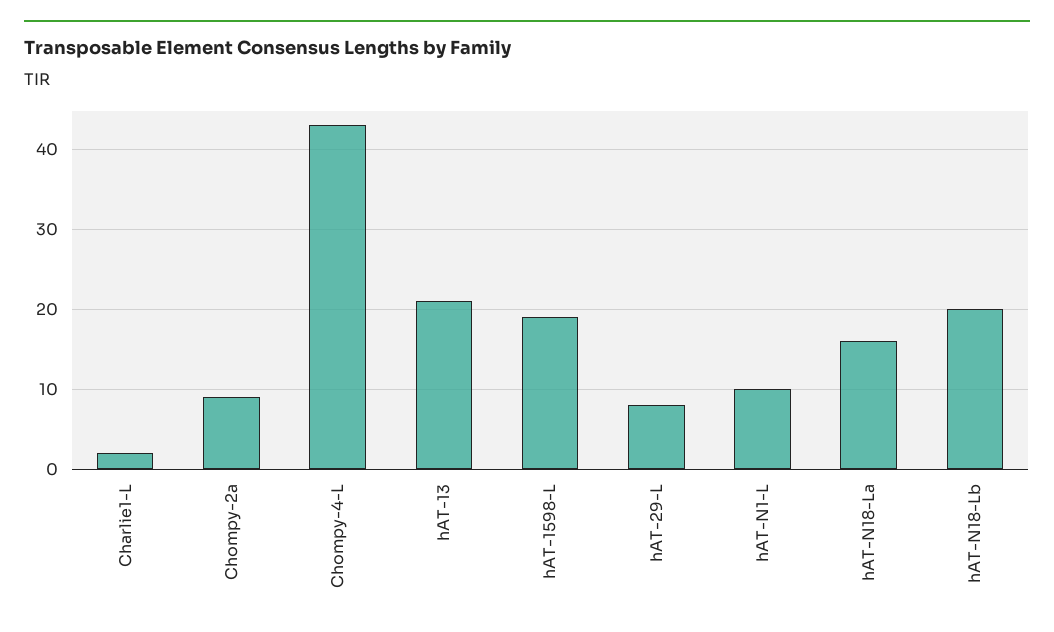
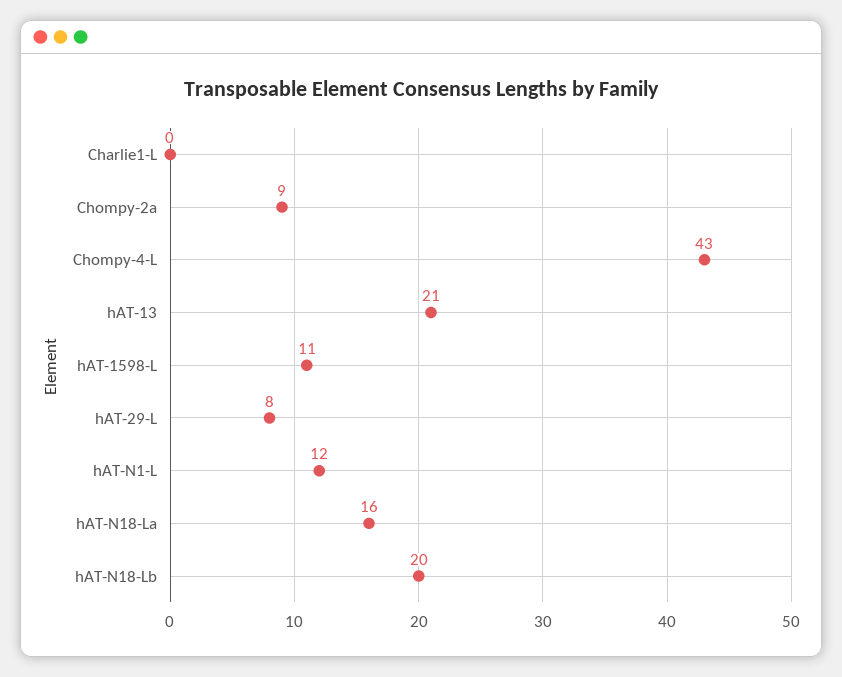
  {
-   "Charlie1-L": 2,
+   "Charlie1-L": 0,
    "Chompy-2a": 9,
    "Chompy-4-L": 43,
    "hAT-13": 21,
-   "hAT-1598-L": 19,
+   "hAT-1598-L": 11,
    "hAT-29-L": 8,
-   "hAT-N1-L": 10,
+   "hAT-N1-L": 12,
    "hAT-N18-La": 16,
    "hAT-N18-Lb": 20
  }

